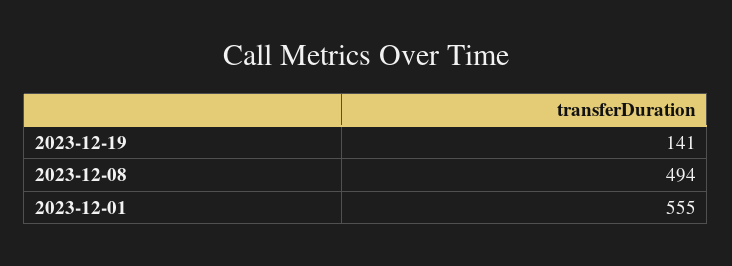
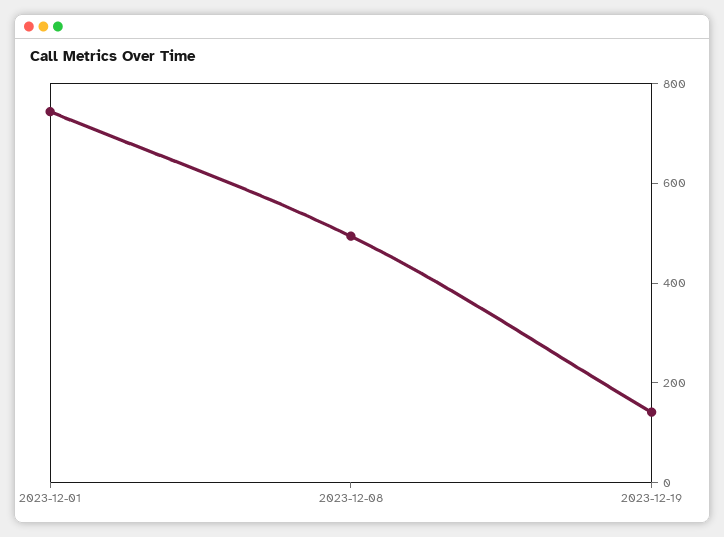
  {
    "2023-12-19": 141,
    "2023-12-08": 494,
-   "2023-12-01": 555
+   "2023-12-01": 750
  }

